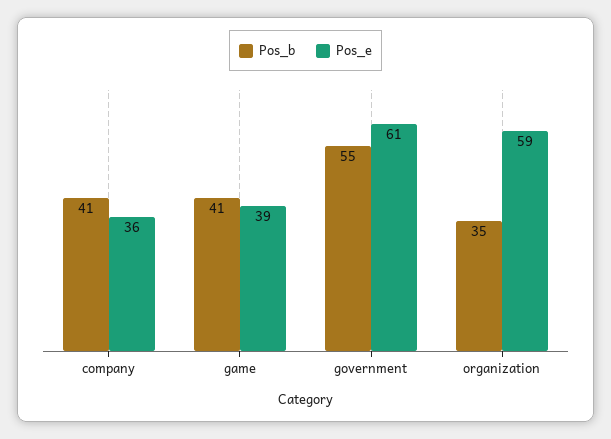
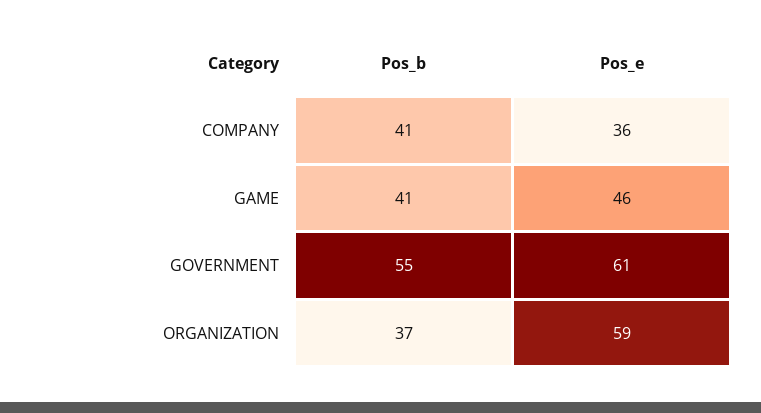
  {
    "Pos_b": {
      "company": 41,
      "game": 41,
      "government": 55,
-     "organization": 35
+     "organization": 37
    },
    "Pos_e": {
      "company": 36,
-     "game": 39,
+     "game": 46,
      "government": 61,
      "organization": 59
    }
  }

